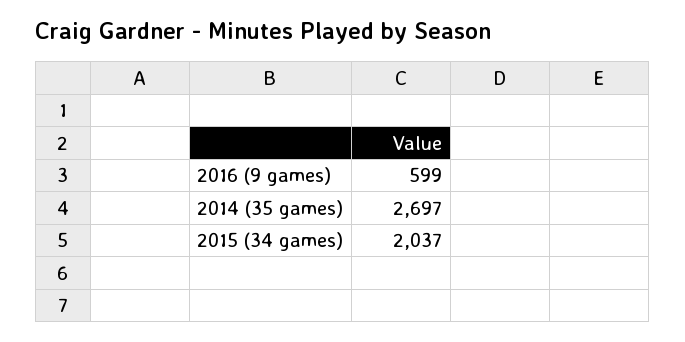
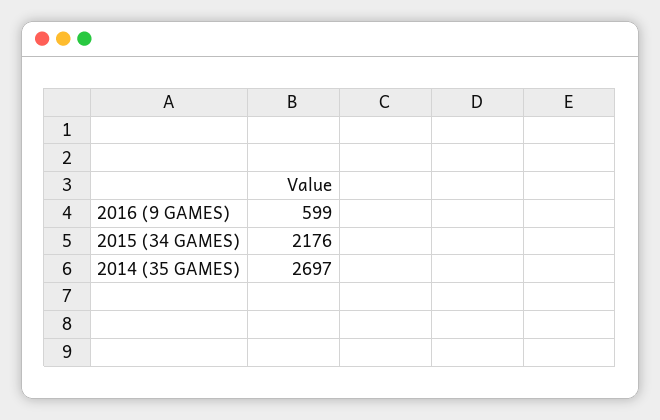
  {
    "2016 (9 games)": 599,
    "2014 (35 games)": 2697,
-   "2015 (34 games)": 2037
+   "2015 (34 games)": 2176
  }

